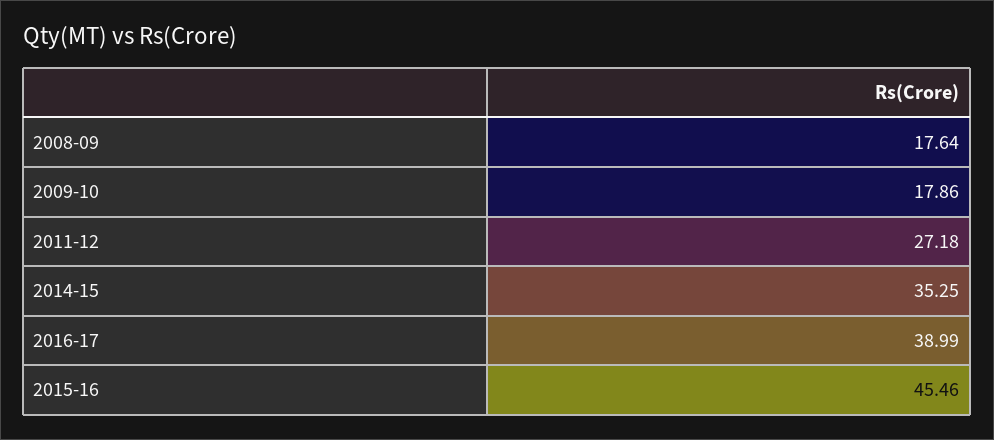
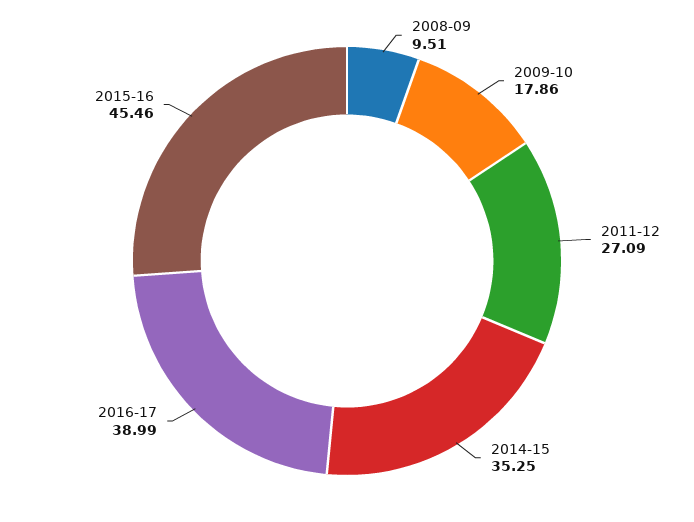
  {
-   "2008-09": 17.64,
+   "2008-09": 9.51,
    "2009-10": 17.86,
-   "2011-12": 27.18,
+   "2011-12": 27.09,
    "2014-15": 35.25,
    "2016-17": 38.99,
    "2015-16": 45.46
  }

